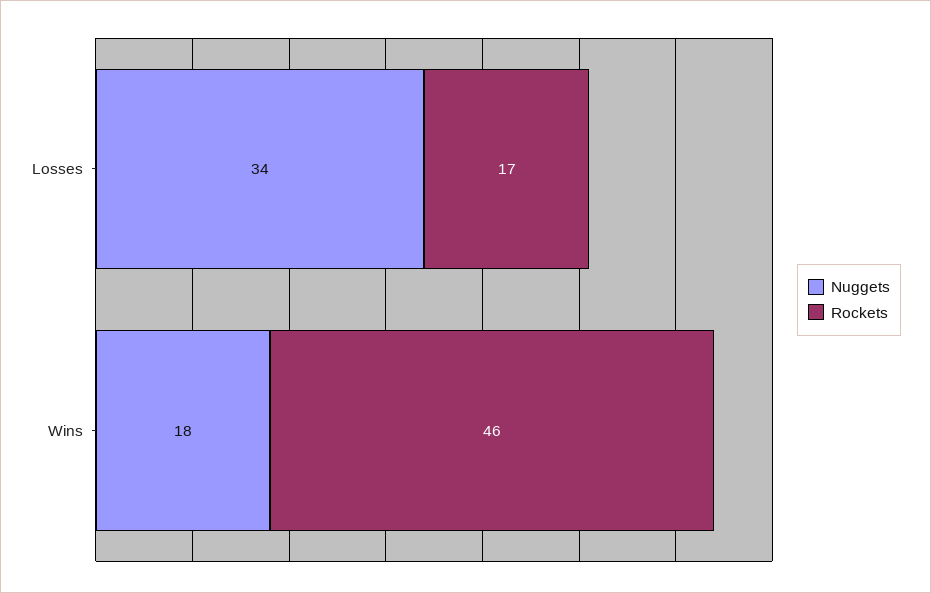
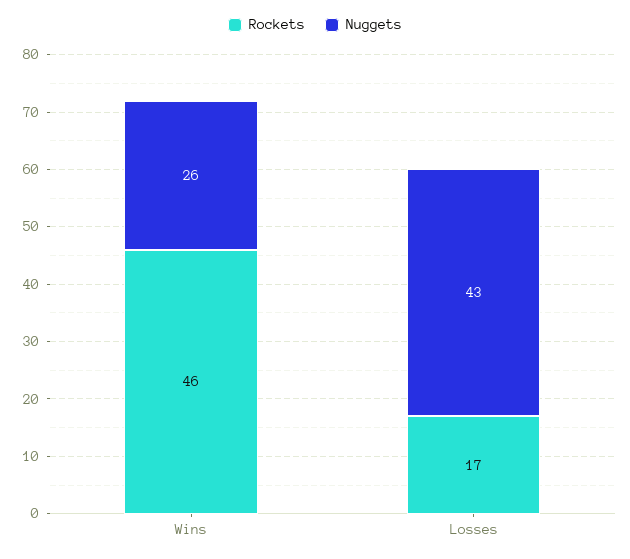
  {
    "Nuggets": {
-     "Losses": 34,
+     "Losses": 43,
-     "Wins": 18
+     "Wins": 26
    },
    "Rockets": {
      "Losses": 17,
      "Wins": 46
    }
  }

